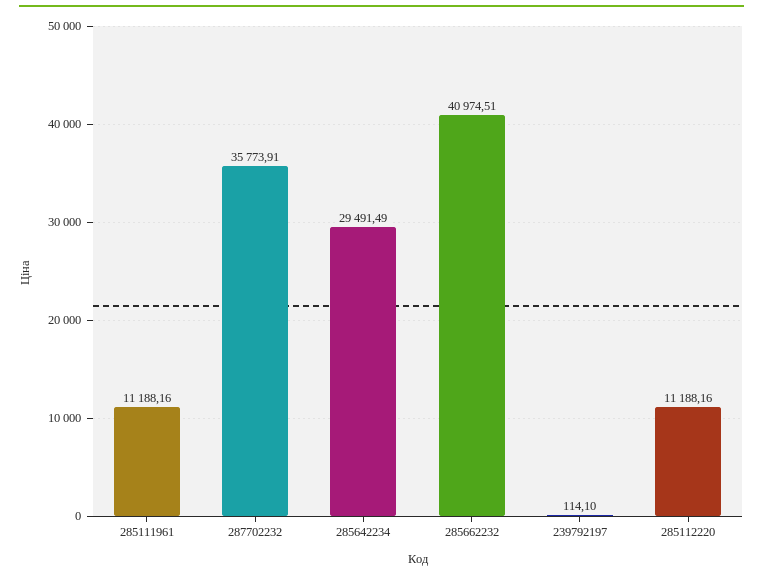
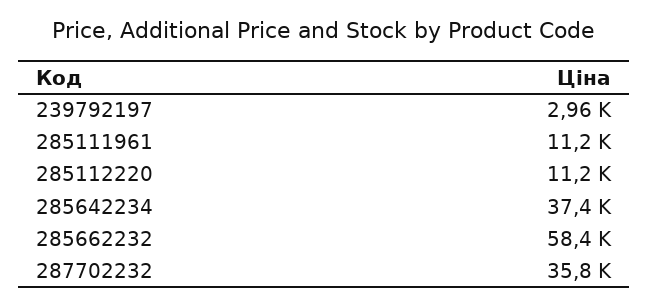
  {
    "285111961": 11188.16,
    "287702232": 35773.91,
-   "285642234": 29491.49,
+   "285642234": 37400,
-   "285662232": 40974.51,
+   "285662232": 58400,
-   "239792197": 114.1,
+   "239792197": 2960,
    "285112220": 11188.16
  }

